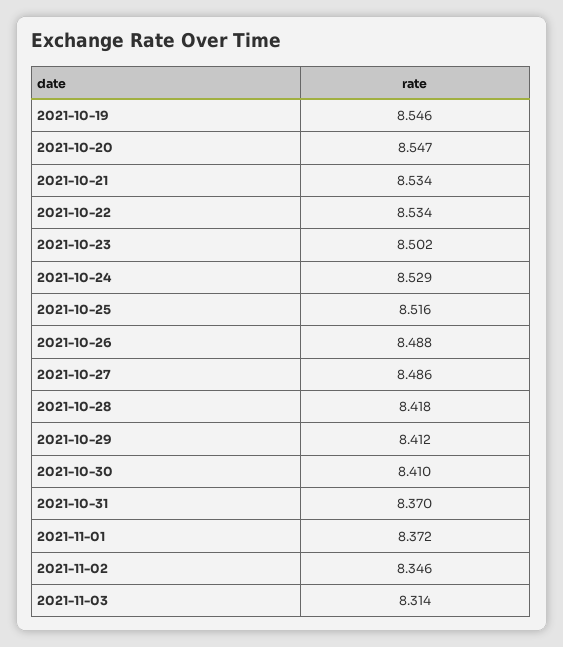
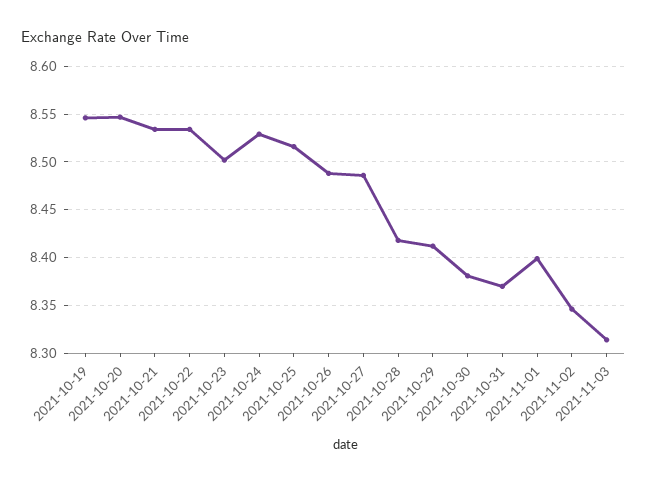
  {
    "2021-10-19": 8.546,
    "2021-10-20": 8.547,
    "2021-10-21": 8.534,
    "2021-10-22": 8.534,
    "2021-10-23": 8.502,
    "2021-10-24": 8.529,
    "2021-10-25": 8.516,
    "2021-10-26": 8.488,
    "2021-10-27": 8.486,
    "2021-10-28": 8.418,
    "2021-10-29": 8.412,
-   "2021-10-30": 8.41,
+   "2021-10-30": 8.38,
    "2021-10-31": 8.37,
-   "2021-11-01": 8.372,
+   "2021-11-01": 8.4,
    "2021-11-02": 8.346,
    "2021-11-03": 8.314
  }

